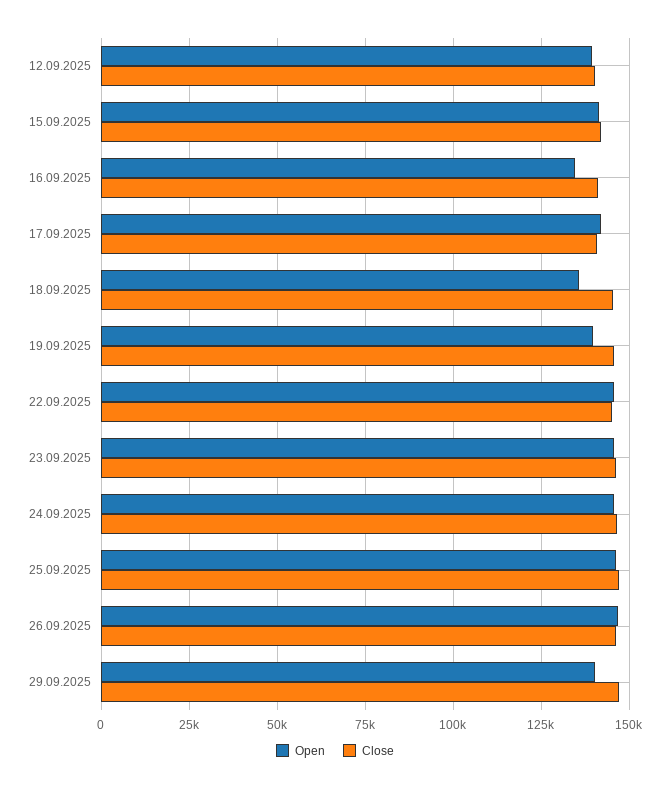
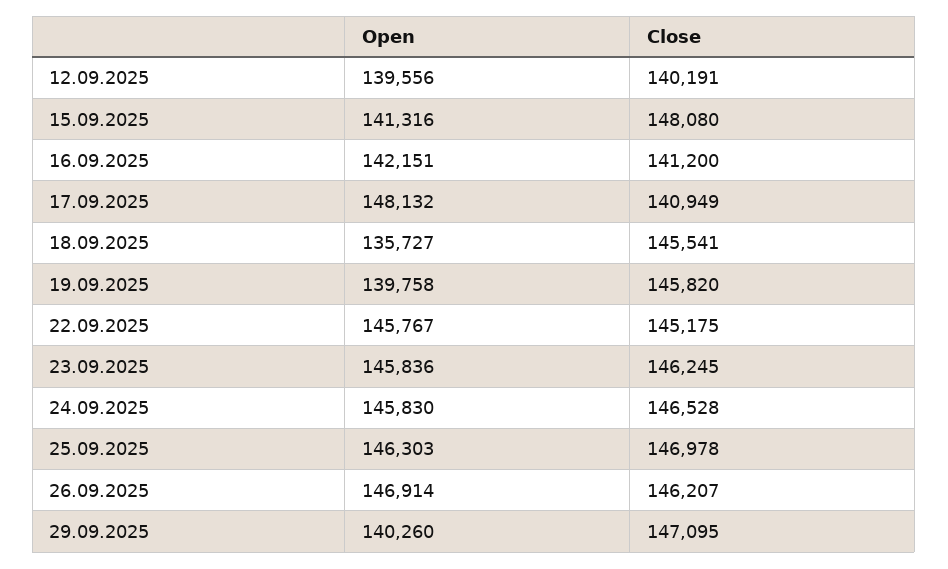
  {
    "Open": {
      "12.09.2025": 139556,
      "15.09.2025": 141316,
-     "16.09.2025": 135000,
+     "16.09.2025": 142151,
-     "17.09.2025": 142500,
+     "17.09.2025": 148132,
      "18.09.2025": 135727,
      "19.09.2025": 139758,
      "22.09.2025": 145767,
      "23.09.2025": 145836,
      "24.09.2025": 145830,
      "25.09.2025": 146303,
      "26.09.2025": 146914,
      "29.09.2025": 140260
    },
    "Close": {
      "12.09.2025": 140191,
-     "15.09.2025": 142500,
+     "15.09.2025": 148080,
      "16.09.2025": 141200,
      "17.09.2025": 140949,
      "18.09.2025": 145541,
      "19.09.2025": 145820,
      "22.09.2025": 145175,
      "23.09.2025": 146245,
      "24.09.2025": 146528,
      "25.09.2025": 146978,
      "26.09.2025": 146207,
      "29.09.2025": 147095
    }
  }

